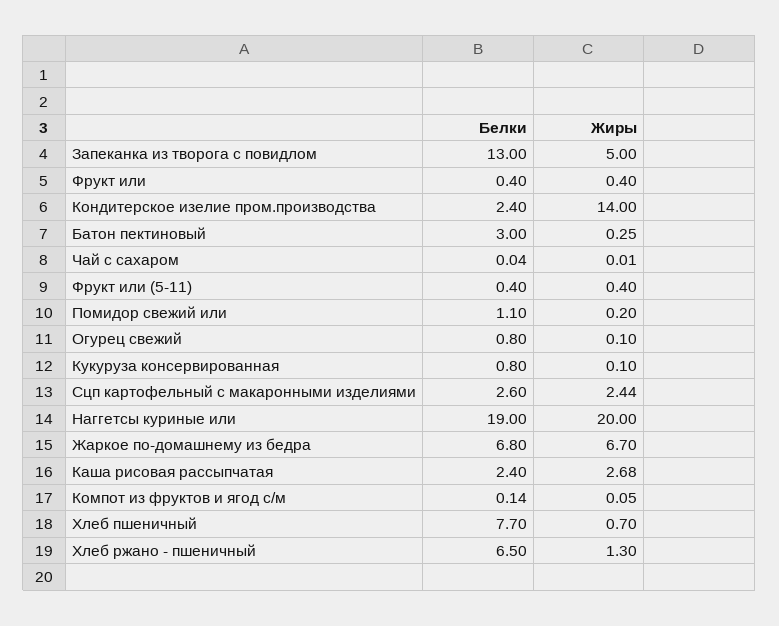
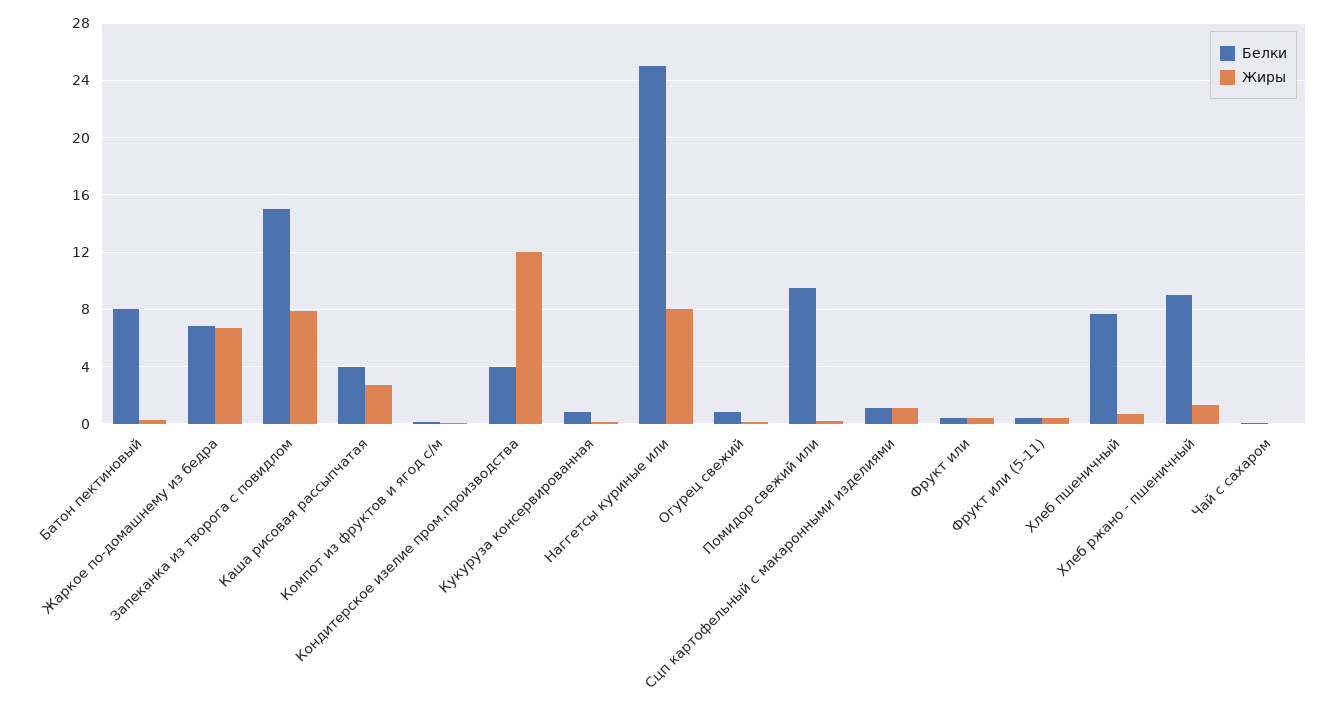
  {
    "Белки": {
-     "Запеканка из творога с повидлом": 13,
+     "Запеканка из творога с повидлом": 15,
      "Фрукт или": 0.4,
-     "Кондитерское изелие пром.производства": 2.4,
+     "Кондитерское изелие пром.производства": 4,
-     "Батон пектиновый": 3,
+     "Батон пектиновый": 8,
      "Чай с сахаром": 0.04,
      "Фрукт или (5-11)": 0.4,
-     "Помидор свежий или": 1.1,
+     "Помидор свежий или": 9.5,
      "Огурец свежий": 0.8,
      "Кукуруза консервированная": 0.8,
-     "Сцп картофельный с макаронными изделиями": 2.6,
+     "Сцп картофельный с макаронными изделиями": 1,
-     "Наггетсы куриные или": 19,
+     "Наггетсы куриные или": 25,
      "Жаркое по-домашнему из бедра": 6.8,
-     "Каша рисовая рассыпчатая": 2.4,
+     "Каша рисовая рассыпчатая": 4,
      "Компот из фруктов и ягод с/м": 0.14,
      "Хлеб пшеничный": 7.7,
-     "Хлеб ржано - пшеничный": 6.5
+     "Хлеб ржано - пшеничный": 9
    },
    "Жиры": {
-     "Запеканка из творога с повидлом": 5,
+     "Запеканка из творога с повидлом": 8,
      "Фрукт или": 0.4,
-     "Кондитерское изелие пром.производства": 14,
+     "Кондитерское изелие пром.производства": 12,
      "Батон пектиновый": 0.25,
      "Чай с сахаром": 0.01,
      "Фрукт или (5-11)": 0.4,
      "Помидор свежий или": 0.2,
      "Огурец свежий": 0.1,
      "Кукуруза консервированная": 0.1,
-     "Сцп картофельный с макаронными изделиями": 2.44,
+     "Сцп картофельный с макаронными изделиями": 1,
-     "Наггетсы куриные или": 20,
+     "Наггетсы куриные или": 8,
      "Жаркое по-домашнему из бедра": 6.7,
      "Каша рисовая рассыпчатая": 2.68,
      "Компот из фруктов и ягод с/м": 0.05,
      "Хлеб пшеничный": 0.7,
      "Хлеб ржано - пшеничный": 1.3
    }
  }

